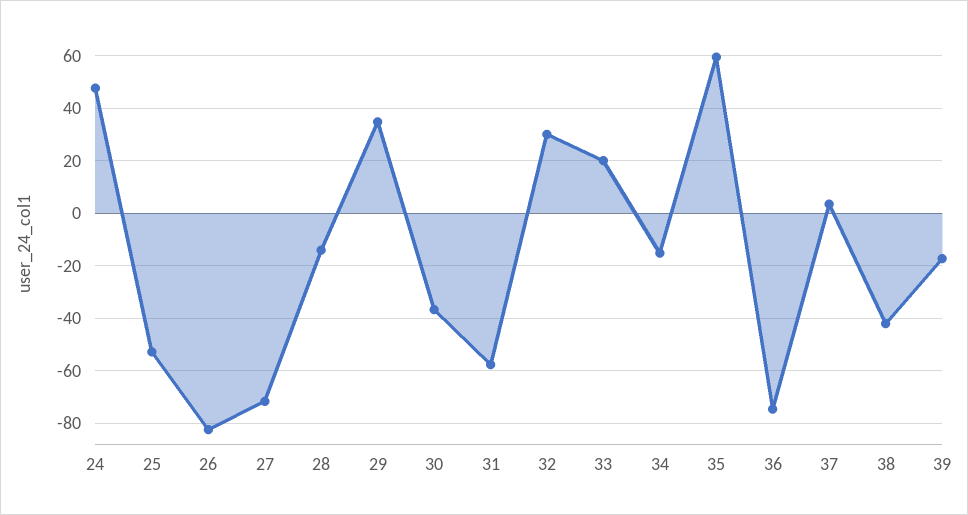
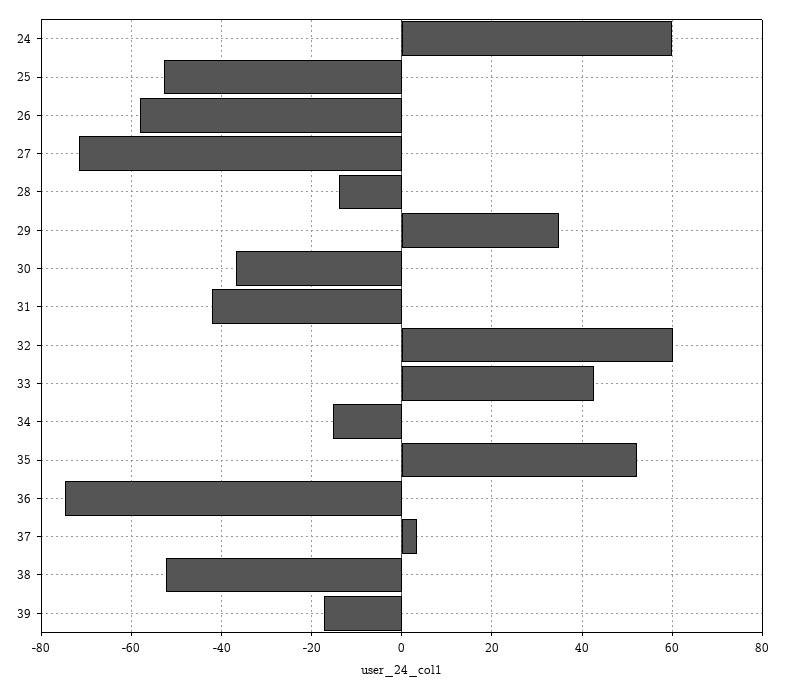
  {
-   "24": 47.5,
+   "24": 60,
    "25": -52,
-   "26": -82.5,
+   "26": -58,
    "27": -72,
    "28": -14,
    "29": 34,
    "30": -36,
-   "31": -57.5,
+   "31": -42,
-   "32": 30,
+   "32": 60,
-   "33": 20,
+   "33": 42,
    "34": -16,
-   "35": 60,
+   "35": 52,
    "36": -74,
    "37": 4,
-   "38": -42.5,
+   "38": -52,
    "39": -18
  }

